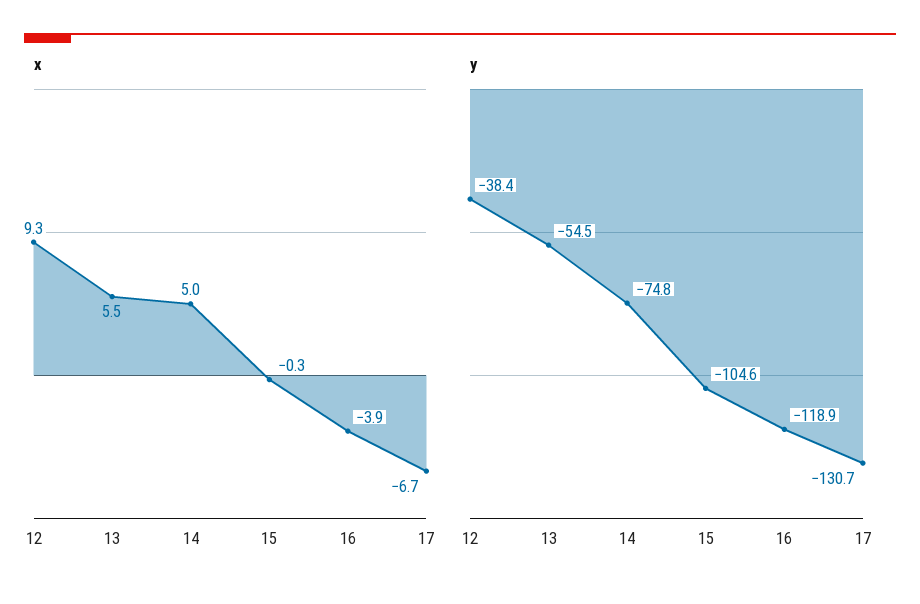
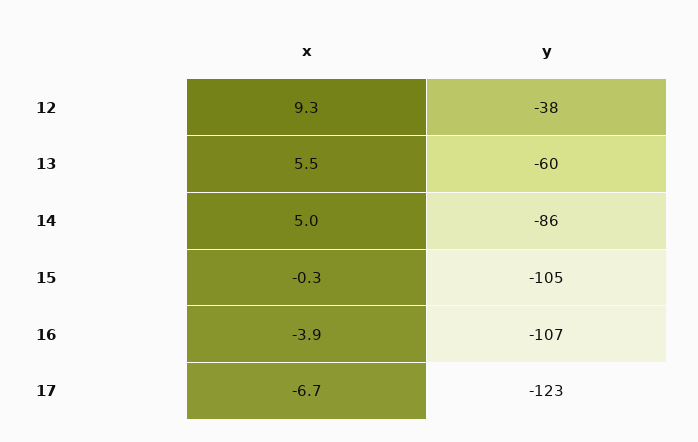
  {
    "x": {
      "12": 9.3,
      "13": 5.5,
      "14": 5,
      "15": -0.3,
      "16": -3.9,
      "17": -6.7
    },
    "y": {
      "12": -38.4,
-     "13": -54.5,
+     "13": -60,
-     "14": -74.8,
+     "14": -86,
      "15": -104.6,
-     "16": -118.9,
+     "16": -107,
-     "17": -130.7
+     "17": -123
    }
  }

